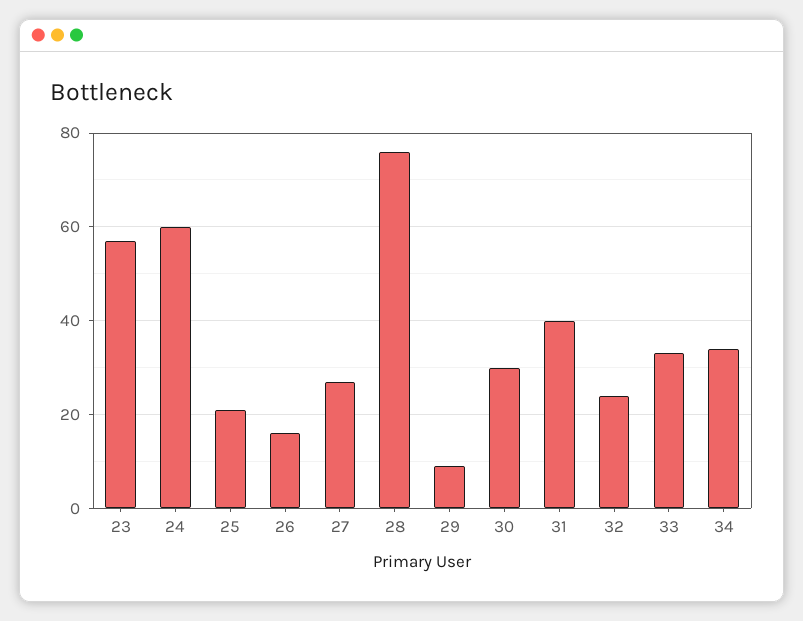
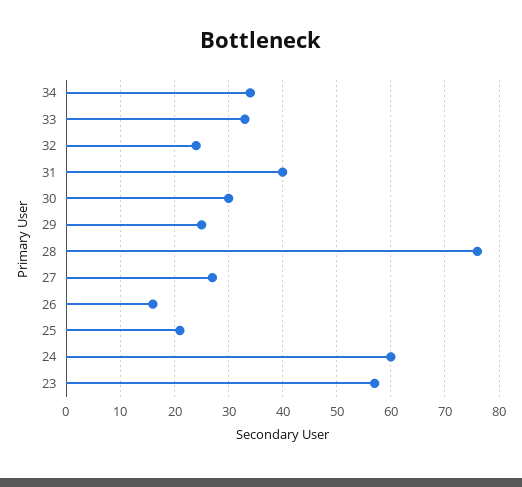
  {
    "23": 55,
    "24": 60,
    "25": 20,
    "26": 15,
    "27": 25,
    "28": 75,
-   "29": 10,
+   "29": 25,
    "30": 30,
    "31": 40,
    "32": 25,
    "33": 35,
    "34": 35
  }

